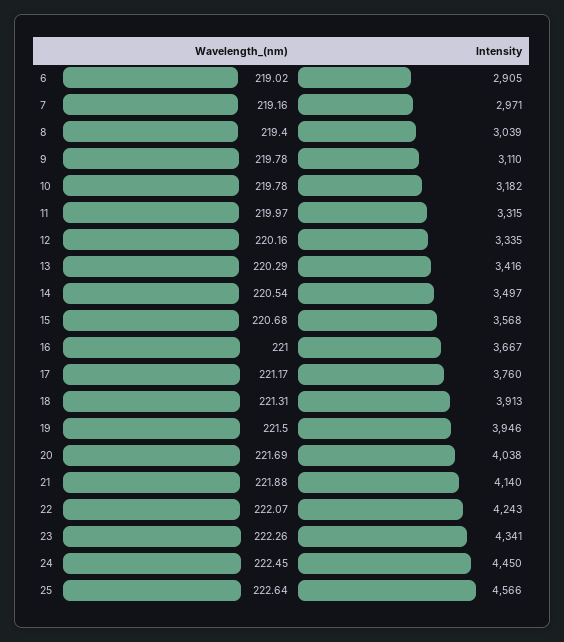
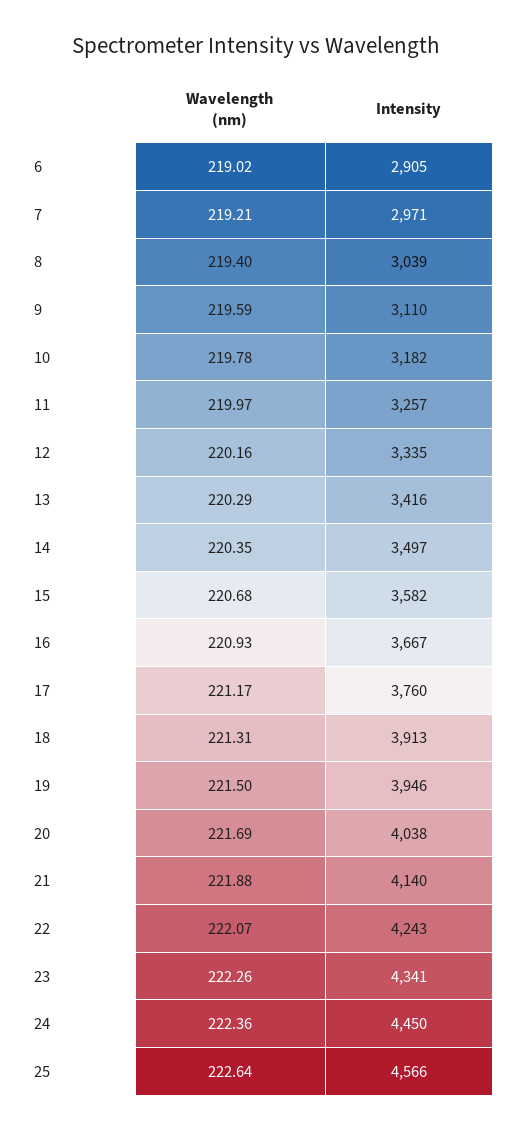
  {
    "Wavelength_(nm)": {
      "6": 219.02,
-     "7": 219.16,
+     "7": 219.21,
      "8": 219.4,
-     "9": 219.78,
+     "9": 219.59,
      "10": 219.78,
      "11": 219.97,
      "12": 220.16,
      "13": 220.29,
-     "14": 220.54,
+     "14": 220.35,
      "15": 220.68,
-     "16": 221,
+     "16": 220.93,
      "17": 221.17,
      "18": 221.31,
      "19": 221.5,
      "20": 221.69,
      "21": 221.88,
      "22": 222.07,
      "23": 222.26,
-     "24": 222.45,
+     "24": 222.36,
      "25": 222.64
    },
    "Intensity": {
      "6": 2905,
      "7": 2971,
      "8": 3039,
      "9": 3110,
      "10": 3182,
-     "11": 3315,
+     "11": 3257,
      "12": 3335,
      "13": 3416,
      "14": 3497,
-     "15": 3568,
+     "15": 3582,
      "16": 3667,
      "17": 3760,
      "18": 3913,
      "19": 3946,
      "20": 4038,
      "21": 4140,
      "22": 4243,
      "23": 4341,
      "24": 4450,
      "25": 4566
    }
  }

